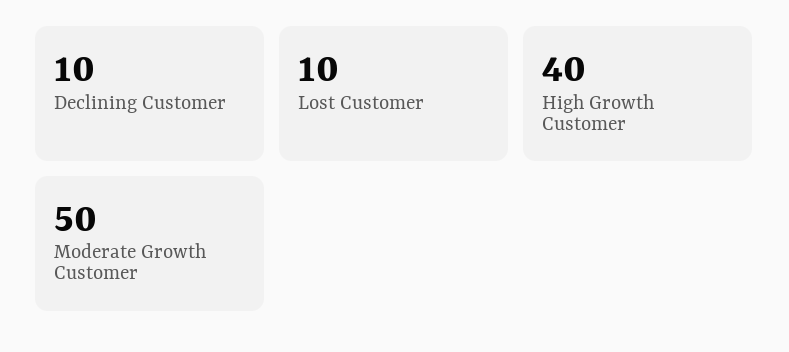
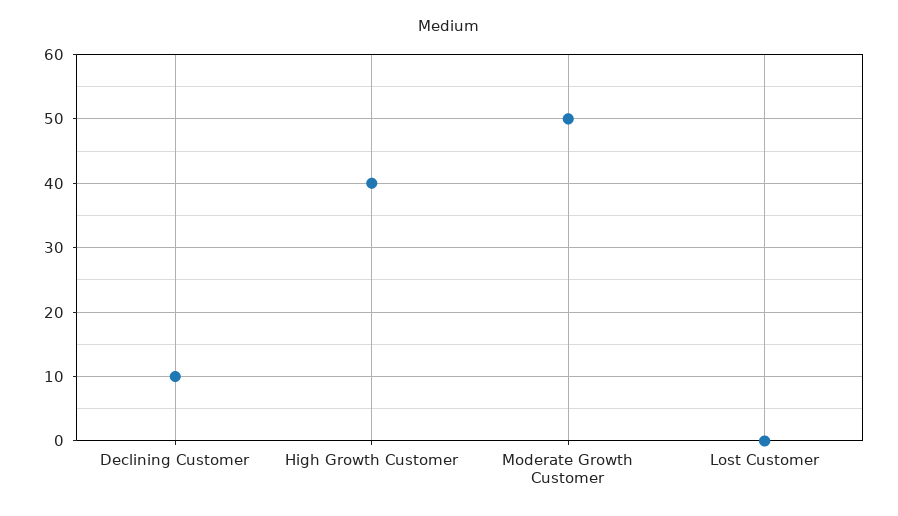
  {
    "Declining Customer": 10,
-   "Lost Customer": 10,
+   "Lost Customer": 0,
    "High Growth Customer": 40,
    "Moderate Growth Customer": 50
  }

